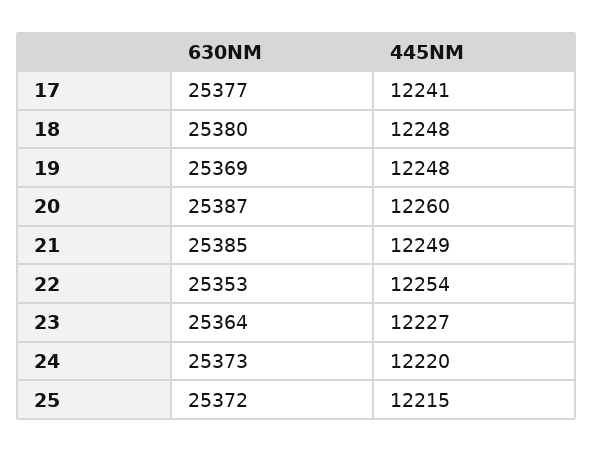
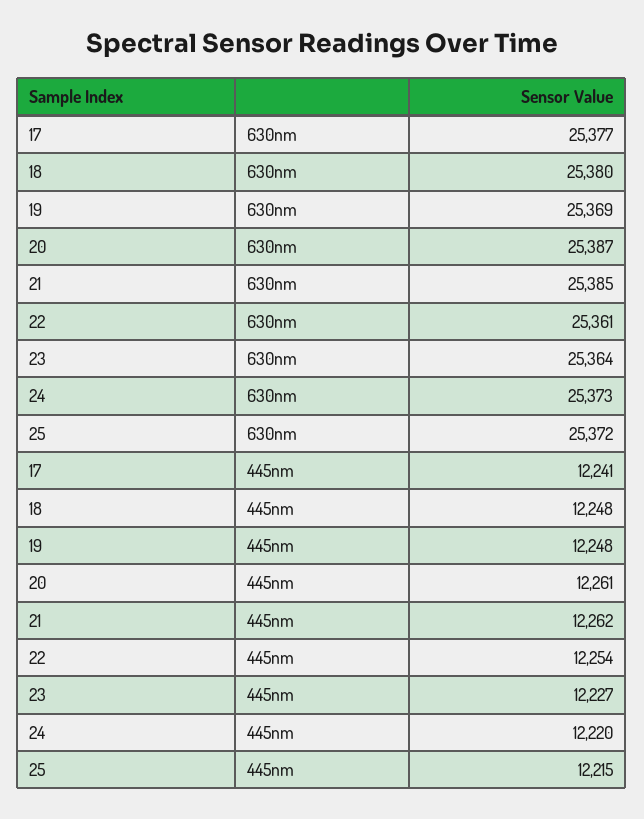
  {
    "630NM": {
      "17": 25377,
      "18": 25380,
      "19": 25369,
      "20": 25387,
      "21": 25385,
-     "22": 25353,
+     "22": 25361,
      "23": 25364,
      "24": 25373,
      "25": 25372
    },
    "445NM": {
      "17": 12241,
      "18": 12248,
      "19": 12248,
-     "20": 12260,
+     "20": 12261,
-     "21": 12249,
+     "21": 12262,
      "22": 12254,
      "23": 12227,
      "24": 12220,
      "25": 12215
    }
  }

